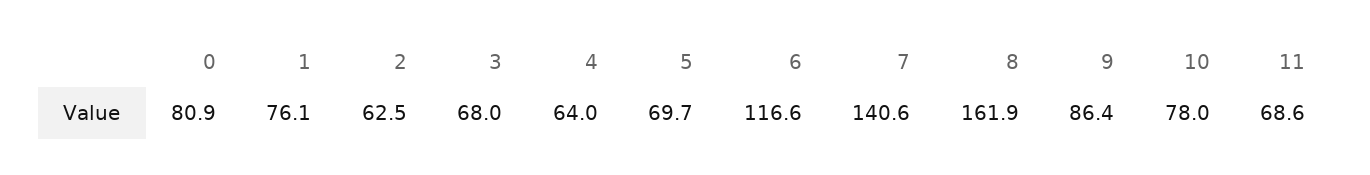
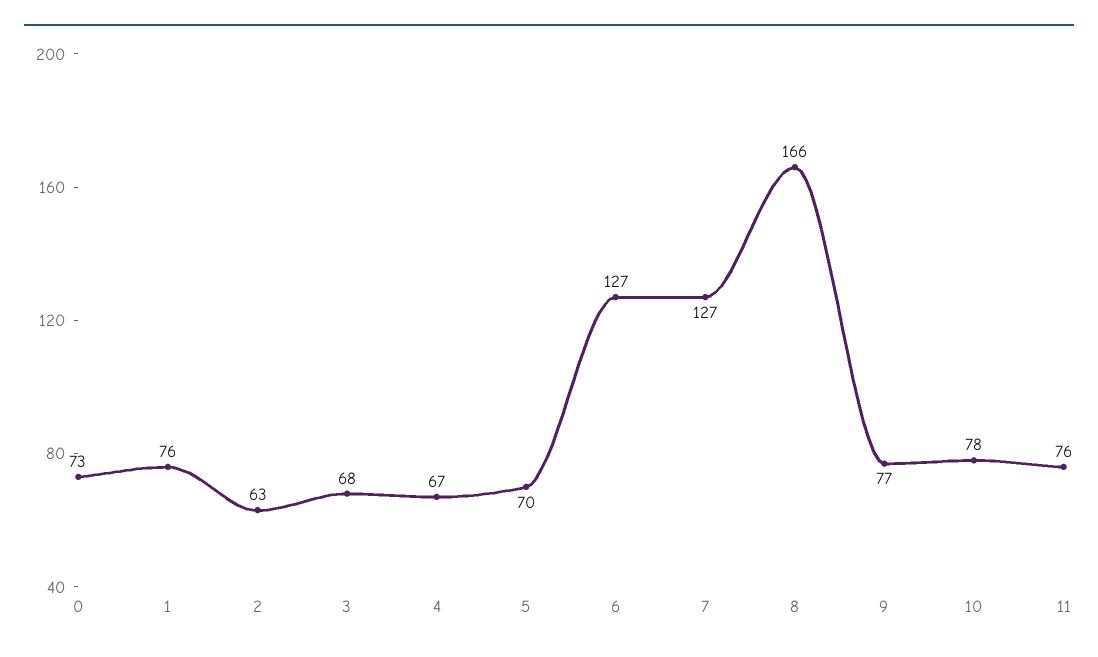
  {
-   "0": 80.9,
+   "0": 73,
    "1": 76.1,
    "2": 62.5,
    "3": 68,
-   "4": 64,
+   "4": 67,
    "5": 69.7,
-   "6": 116.6,
+   "6": 127,
-   "7": 140.6,
+   "7": 127,
-   "8": 161.9,
+   "8": 166,
-   "9": 86.4,
+   "9": 77,
    "10": 78,
-   "11": 68.6
+   "11": 76
  }

